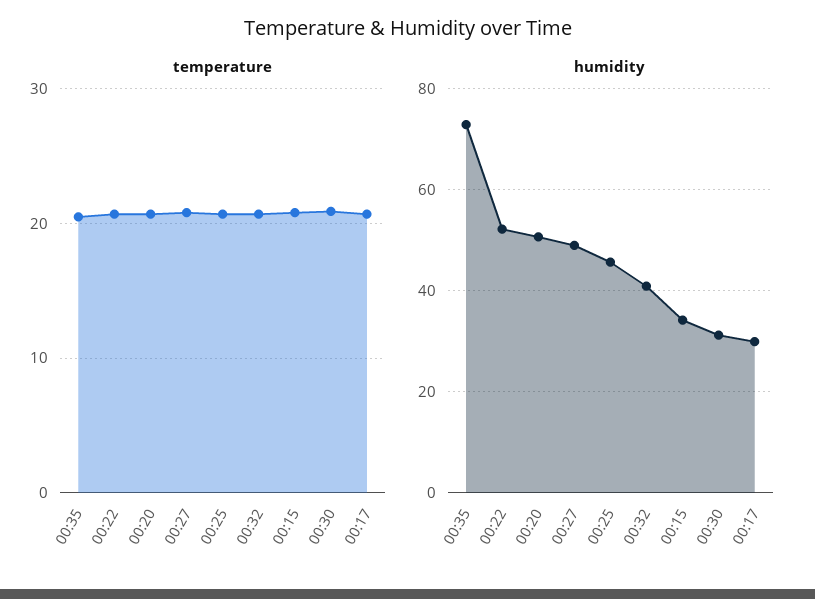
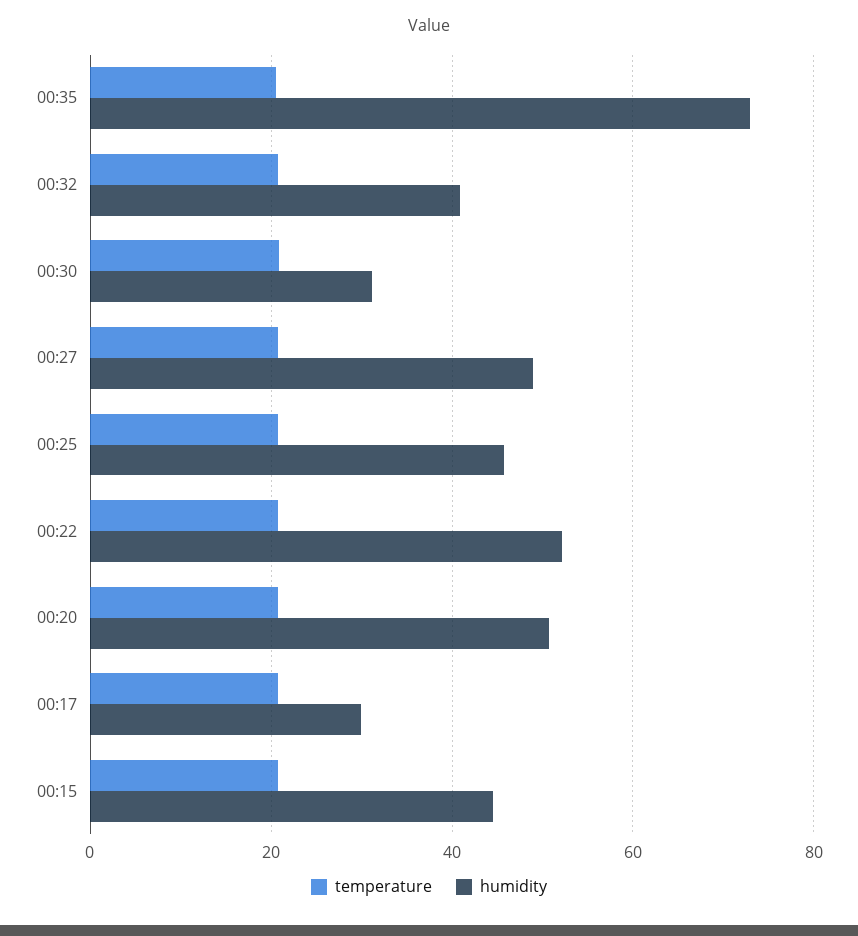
  {
    "temperature": {
      "00:35": 21,
      "00:22": 21,
      "00:20": 21,
      "00:27": 21,
      "00:25": 21,
      "00:32": 21,
      "00:15": 21,
      "00:30": 21,
      "00:17": 21
    },
    "humidity": {
      "00:35": 72,
      "00:22": 52,
      "00:20": 50,
      "00:27": 50,
      "00:25": 46,
      "00:32": 40,
-     "00:15": 34,
+     "00:15": 44,
      "00:30": 32,
      "00:17": 30
    }
  }

